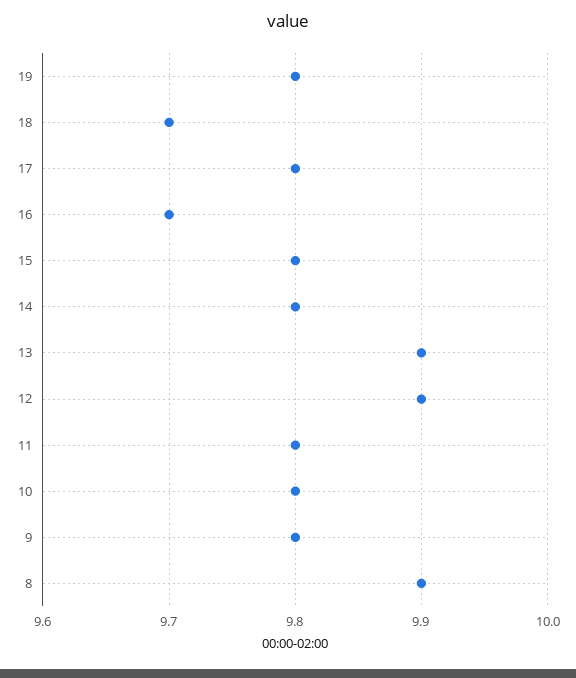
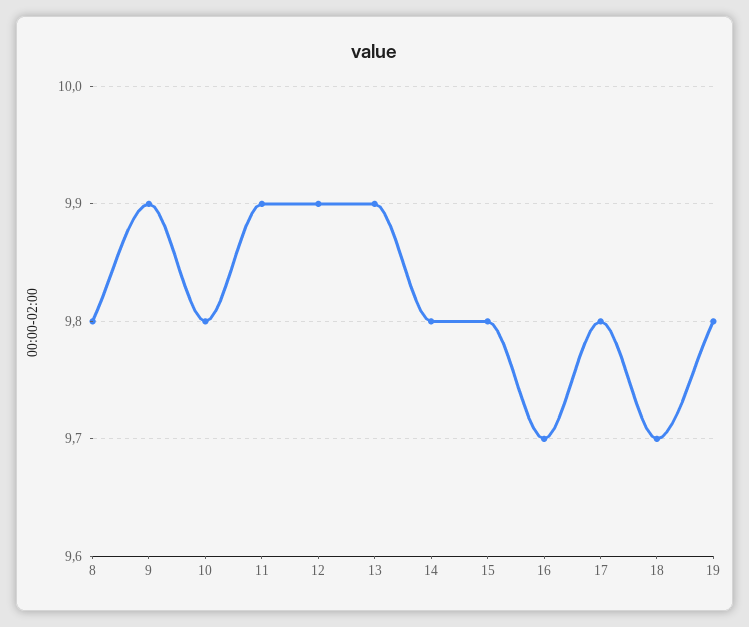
  {
    "19": 9.8,
    "18": 9.7,
    "17": 9.8,
    "16": 9.7,
    "15": 9.8,
    "14": 9.8,
    "13": 9.9,
    "12": 9.9,
-   "11": 9.8,
+   "11": 9.9,
    "10": 9.8,
-   "9": 9.8,
+   "9": 9.9,
-   "8": 9.9
+   "8": 9.8
  }

